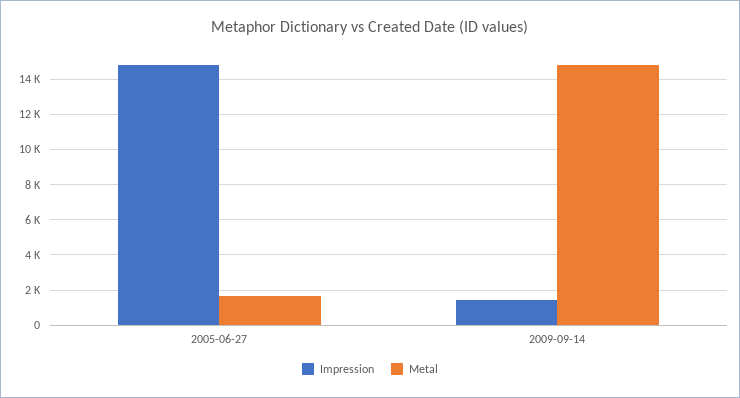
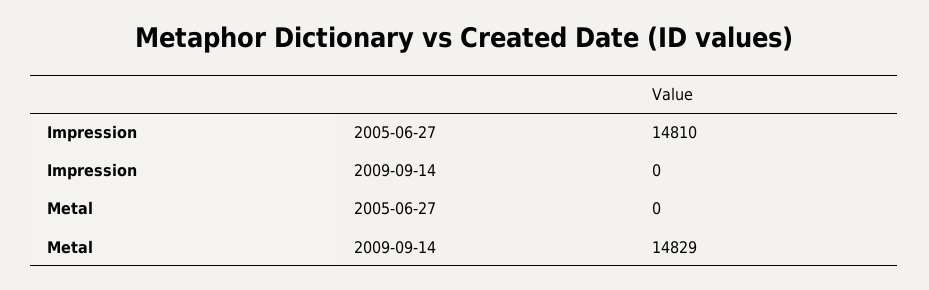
  {
    "Impression": {
      "2005-06-27": 14810,
-     "2009-09-14": 1500
+     "2009-09-14": 0
    },
    "Metal": {
-     "2005-06-27": 1500,
+     "2005-06-27": 0,
      "2009-09-14": 14829
    }
  }

